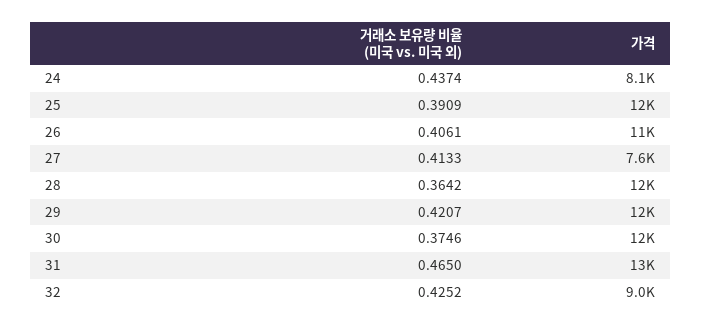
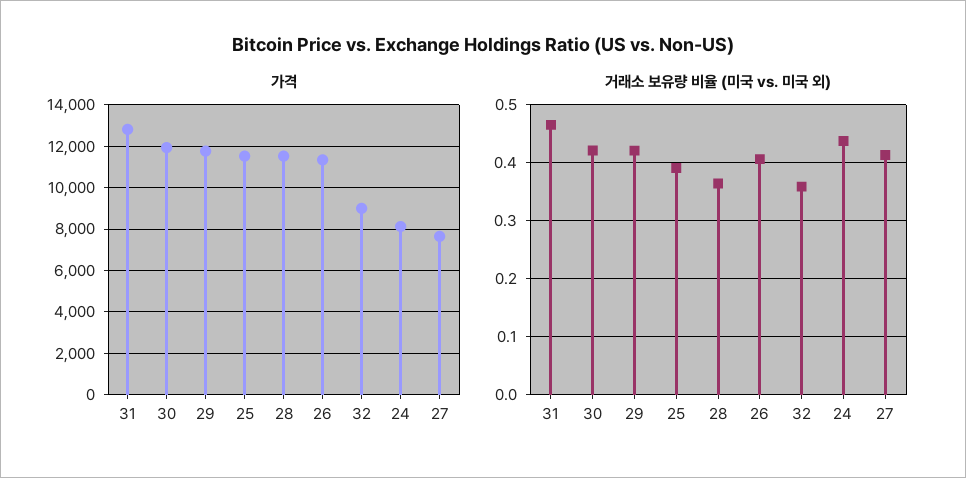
  {
    "거래소 보유량 비율 (미국 vs. 미국 외)": {
      "24": 0.4374,
      "25": 0.3909,
      "26": 0.4061,
      "27": 0.4133,
      "28": 0.3642,
      "29": 0.4207,
-     "30": 0.3746,
+     "30": 0.42,
      "31": 0.465,
-     "32": 0.4252
+     "32": 0.36
    },
    "가격": {
      "24": 8100,
      "25": 12000,
      "26": 11000,
      "27": 7600,
      "28": 12000,
      "29": 12000,
      "30": 12000,
      "31": 13000,
      "32": 9000
    }
  }

